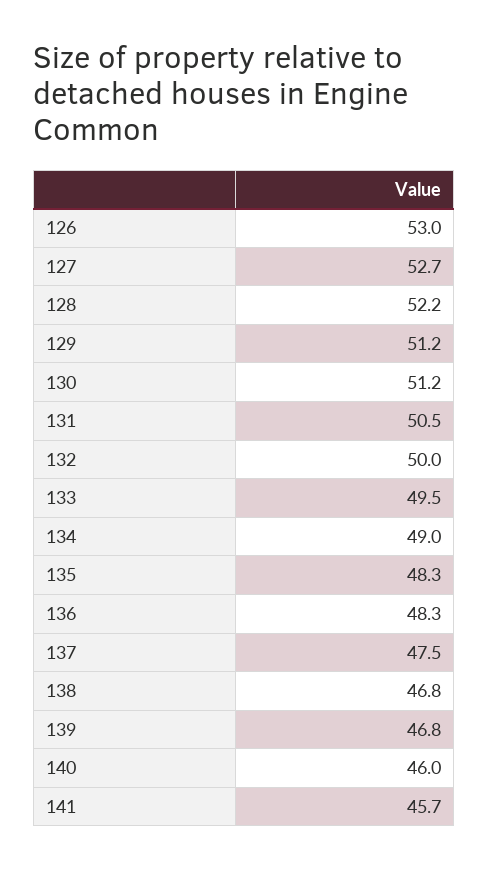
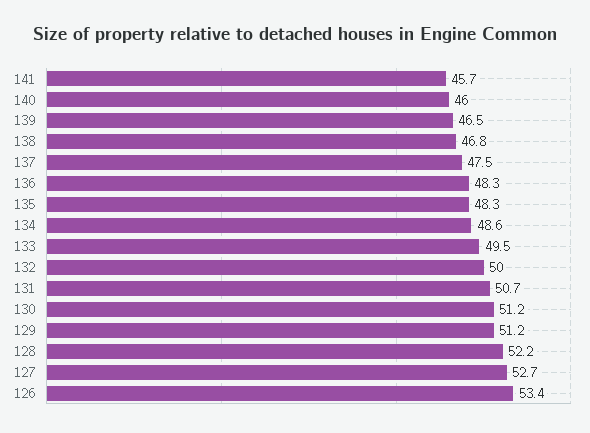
  {
-   "126": 53,
+   "126": 53.4,
    "127": 52.7,
    "128": 52.2,
    "129": 51.2,
    "130": 51.2,
-   "131": 50.5,
+   "131": 50.7,
    "132": 50,
    "133": 49.5,
-   "134": 49,
+   "134": 48.6,
    "135": 48.3,
    "136": 48.3,
    "137": 47.5,
    "138": 46.8,
-   "139": 46.8,
+   "139": 46.5,
    "140": 46,
    "141": 45.7
  }

